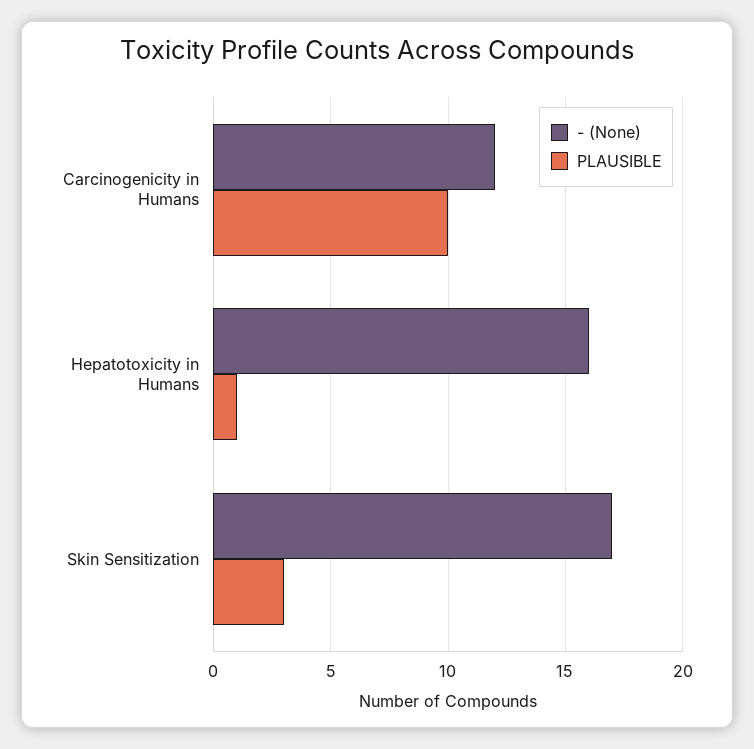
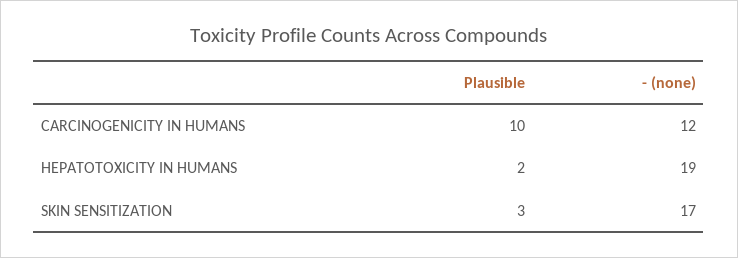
  {
    "- (None)": {
      "Carcinogenicity in Humans": 12,
-     "Hepatotoxicity in Humans": 16,
+     "Hepatotoxicity in Humans": 19,
      "Skin Sensitization": 17
    },
    "PLAUSIBLE": {
      "Carcinogenicity in Humans": 10,
-     "Hepatotoxicity in Humans": 1,
+     "Hepatotoxicity in Humans": 2,
      "Skin Sensitization": 3
    }
  }

